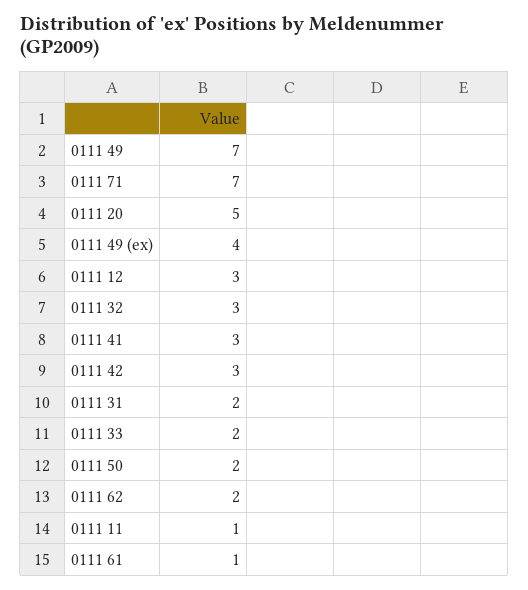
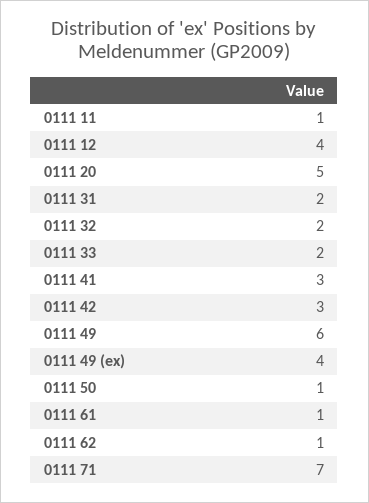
  {
-   "0111 49": 7,
+   "0111 49": 6,
    "0111 71": 7,
    "0111 20": 5,
    "0111 49 (ex)": 4,
-   "0111 12": 3,
+   "0111 12": 4,
-   "0111 32": 3,
+   "0111 32": 2,
    "0111 41": 3,
    "0111 42": 3,
    "0111 31": 2,
    "0111 33": 2,
-   "0111 50": 2,
+   "0111 50": 1,
-   "0111 62": 2,
+   "0111 62": 1,
    "0111 11": 1,
    "0111 61": 1
  }

